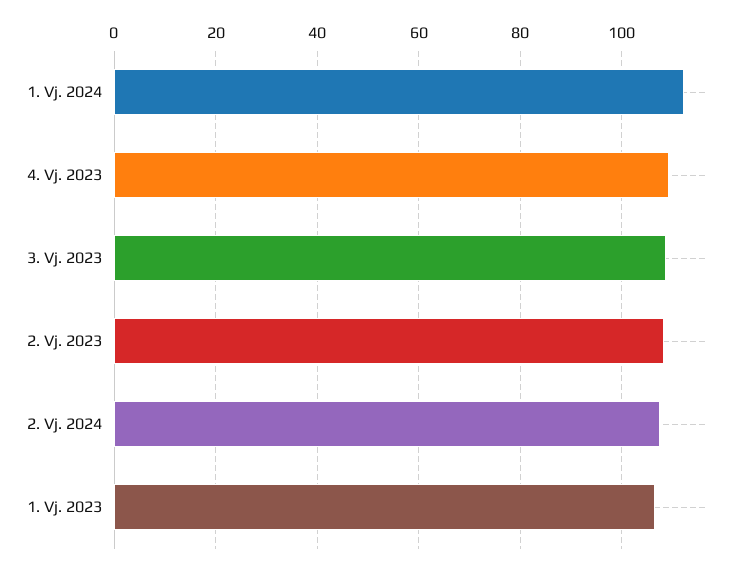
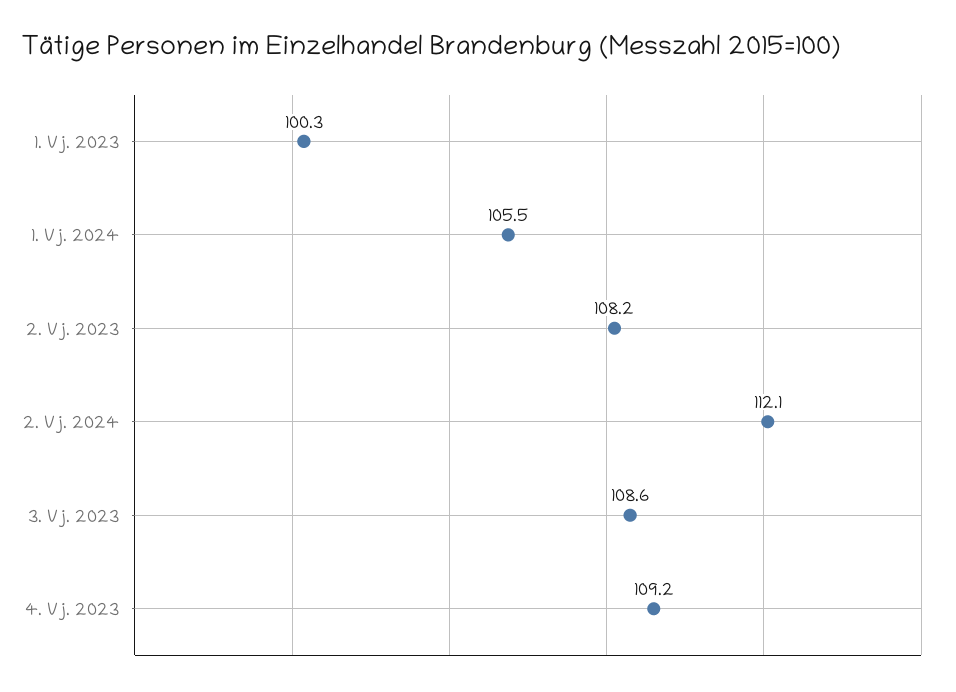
  {
-   "1. Vj. 2024": 112,
+   "1. Vj. 2024": 105.5,
    "4. Vj. 2023": 109.2,
    "3. Vj. 2023": 108.6,
    "2. Vj. 2023": 108.2,
-   "2. Vj. 2024": 108,
+   "2. Vj. 2024": 112.1,
-   "1. Vj. 2023": 106
+   "1. Vj. 2023": 100.3
  }

